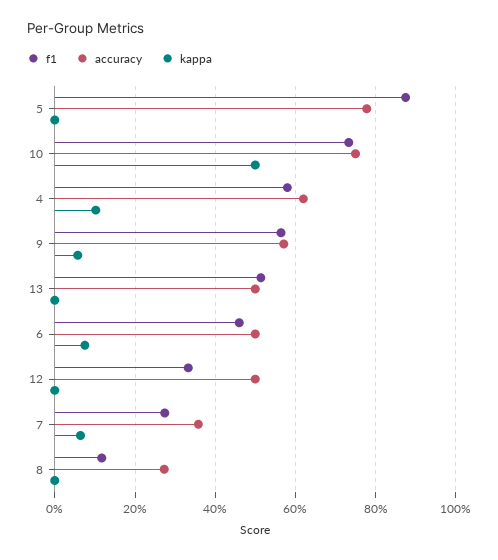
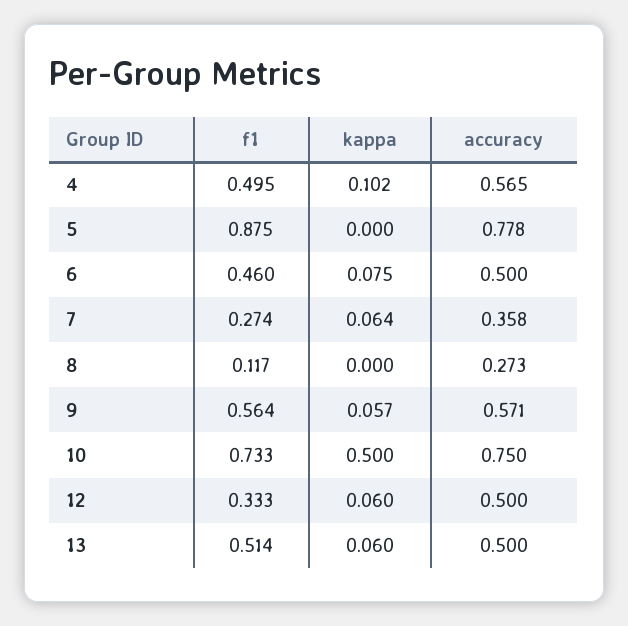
  {
    "f1": {
      "5": 0.875,
      "10": 0.733,
-     "4": 0.58,
+     "4": 0.495,
      "9": 0.564,
      "13": 0.514,
      "6": 0.46,
      "12": 0.333,
      "7": 0.274,
      "8": 0.117
    },
    "accuracy": {
      "5": 0.778,
      "10": 0.75,
-     "4": 0.62,
+     "4": 0.565,
      "9": 0.571,
      "13": 0.5,
      "6": 0.5,
      "12": 0.5,
      "7": 0.358,
      "8": 0.273
    },
    "kappa": {
      "5": 0,
      "10": 0.5,
      "4": 0.102,
      "9": 0.057,
-     "13": 0,
+     "13": 0.06,
      "6": 0.075,
-     "12": 0,
+     "12": 0.06,
      "7": 0.064,
      "8": 0
    }
  }

